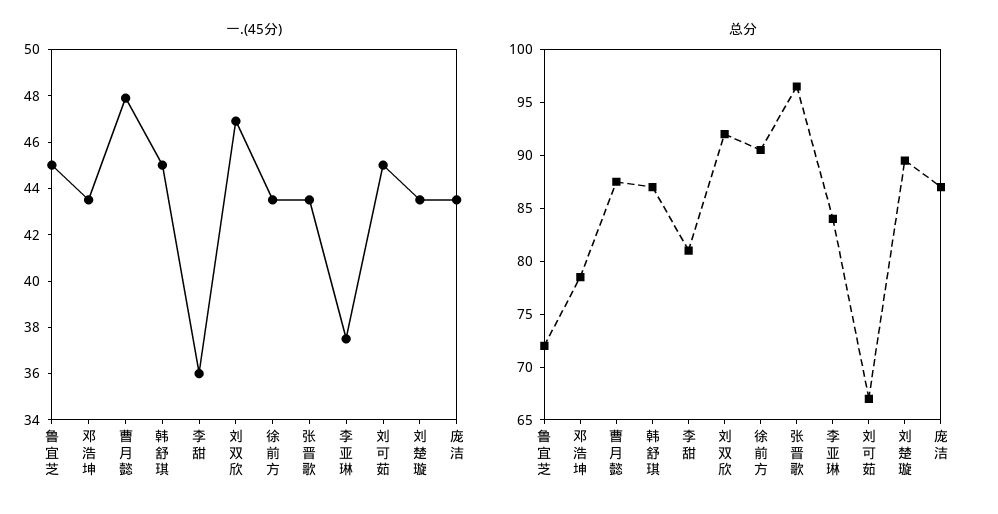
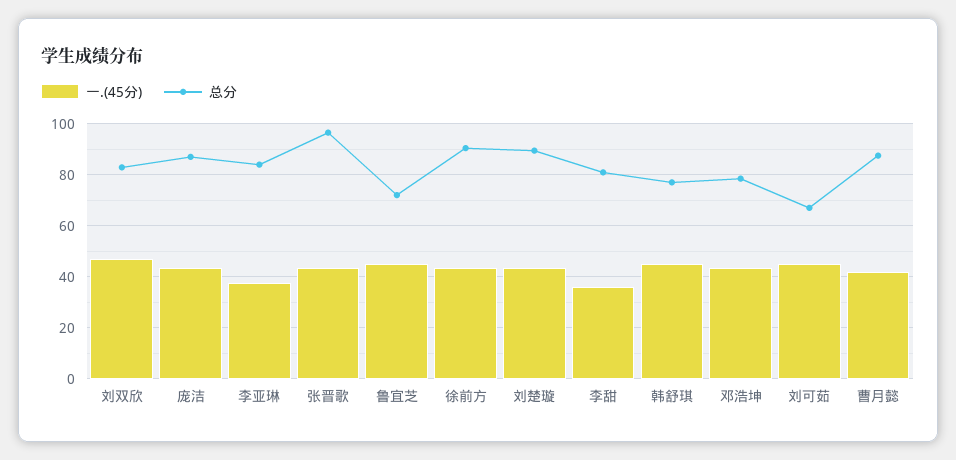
  {
    "一.(45分)": {
      "鲁宜芝": 45,
      "邓浩坤": 43.5,
-     "曹月懿": 48,
+     "曹月懿": 42.5,
      "韩舒琪": 45,
      "李甜": 36,
      "刘双欣": 47,
      "徐前方": 43.5,
      "张晋歌": 43.5,
      "李亚琳": 37.5,
      "刘可茹": 45,
      "刘楚璇": 43.5,
      "庞洁": 43.5
    },
    "总分": {
      "鲁宜芝": 72,
      "邓浩坤": 79,
      "曹月懿": 88,
-     "韩舒琪": 87,
+     "韩舒琪": 77.5,
      "李甜": 81,
-     "刘双欣": 92,
+     "刘双欣": 82.5,
      "徐前方": 91,
      "张晋歌": 97,
      "李亚琳": 84,
      "刘可茹": 67,
      "刘楚璇": 90,
      "庞洁": 87
    }
  }

